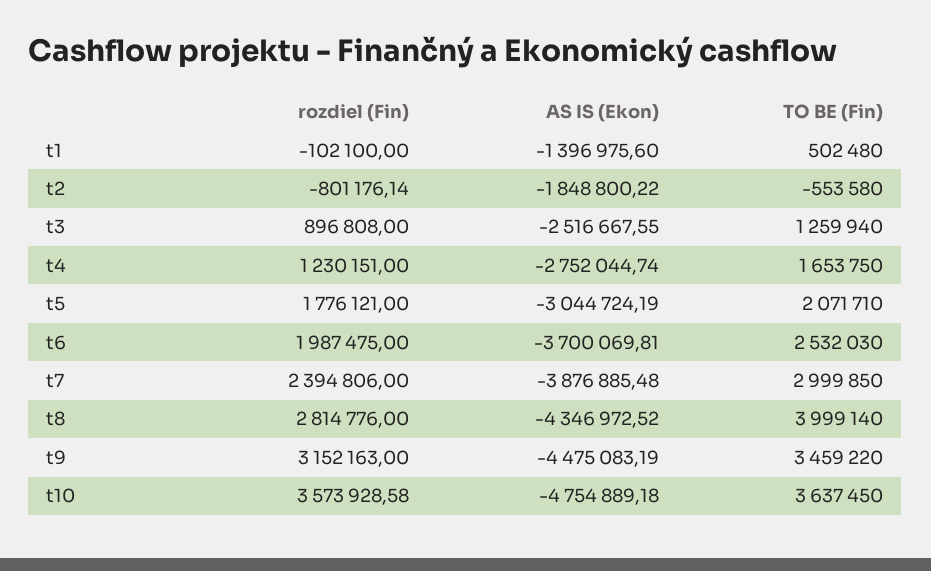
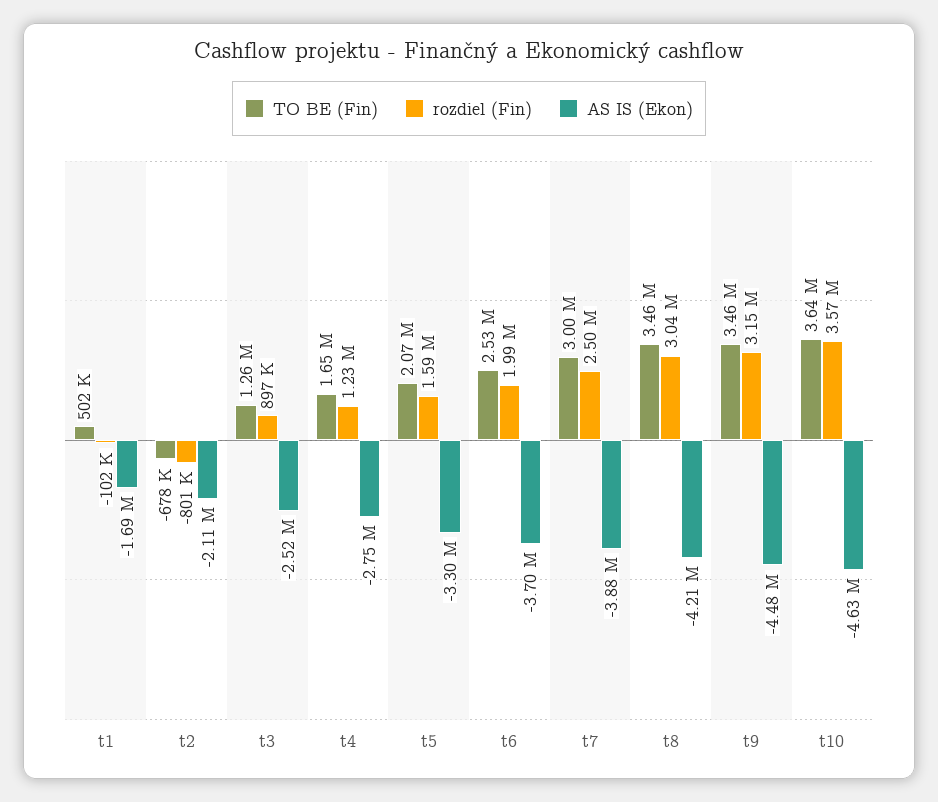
  {
    "rozdiel (Fin)": {
      "t1": -102100,
      "t2": -801176.14,
      "t3": 896808,
      "t4": 1230151,
-     "t5": 1776121,
+     "t5": 1590000,
      "t6": 1987475,
-     "t7": 2394806,
+     "t7": 2500000,
-     "t8": 2814776,
+     "t8": 3040000,
      "t9": 3152163,
      "t10": 3573928.58
    },
    "AS IS (Ekon)": {
-     "t1": -1396975.6,
+     "t1": -1690000,
-     "t2": -1848800.22,
+     "t2": -2110000,
      "t3": -2516667.55,
      "t4": -2752044.74,
-     "t5": -3044724.19,
+     "t5": -3300000,
      "t6": -3700069.81,
      "t7": -3876885.48,
-     "t8": -4346972.52,
+     "t8": -4210000,
      "t9": -4475083.19,
-     "t10": -4754889.18
+     "t10": -4630000
    },
    "TO BE (Fin)": {
      "t1": 502480,
-     "t2": -553580,
+     "t2": -678000,
      "t3": 1259940,
      "t4": 1653750,
      "t5": 2071710,
      "t6": 2532030,
      "t7": 2999850,
-     "t8": 3999140,
+     "t8": 3460000,
      "t9": 3459220,
      "t10": 3637450
    }
  }

